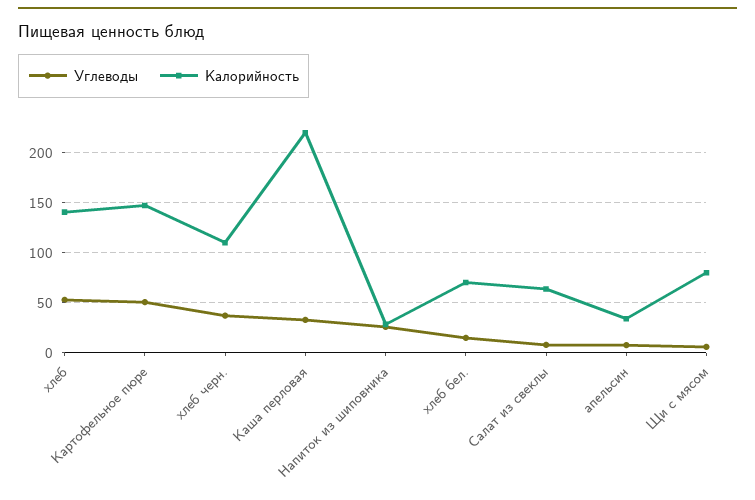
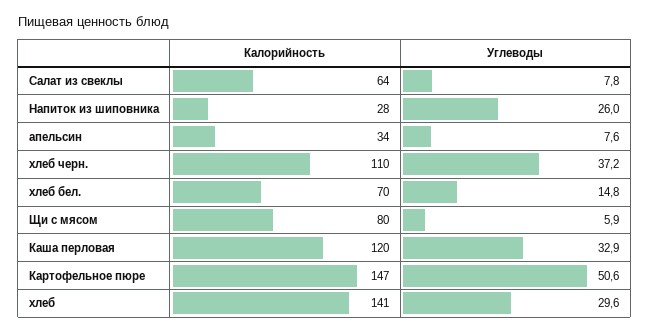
  {
    "Углеводы": {
-     "хлеб": 50,
+     "хлеб": 29.6,
      "Картофельное пюре": 50.6,
      "хлеб черн.": 37.2,
      "Каша перловая": 32.9,
      "Напиток из шиповника": 26,
      "хлеб бел.": 14.8,
      "Салат из свеклы": 7.8,
      "апельсин": 7.6,
      "Щи с мясом": 5.9
    },
    "Калорийность": {
      "хлеб": 141,
      "Картофельное пюре": 147,
      "хлеб черн.": 110,
-     "Каша перловая": 220,
+     "Каша перловая": 120,
      "Напиток из шиповника": 28,
      "хлеб бел.": 70,
      "Салат из свеклы": 64,
      "апельсин": 34,
      "Щи с мясом": 80
    }
  }

